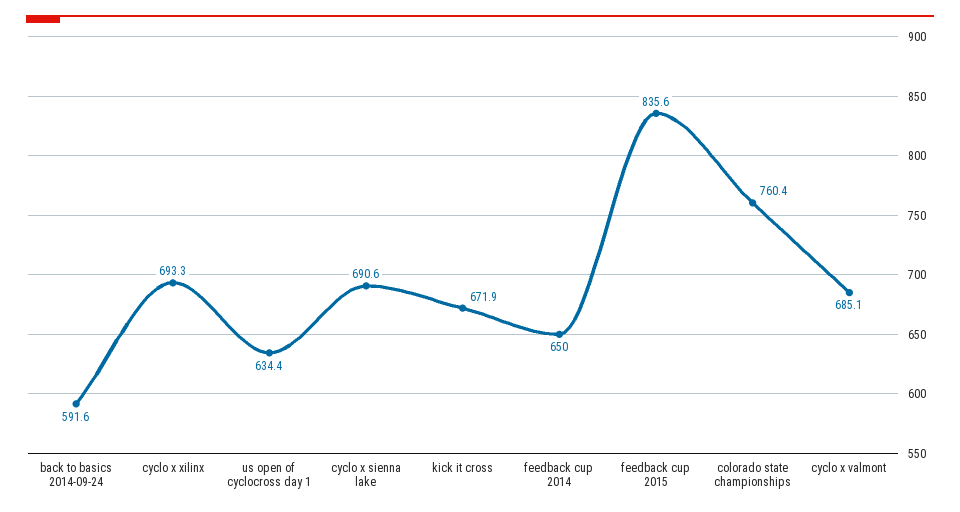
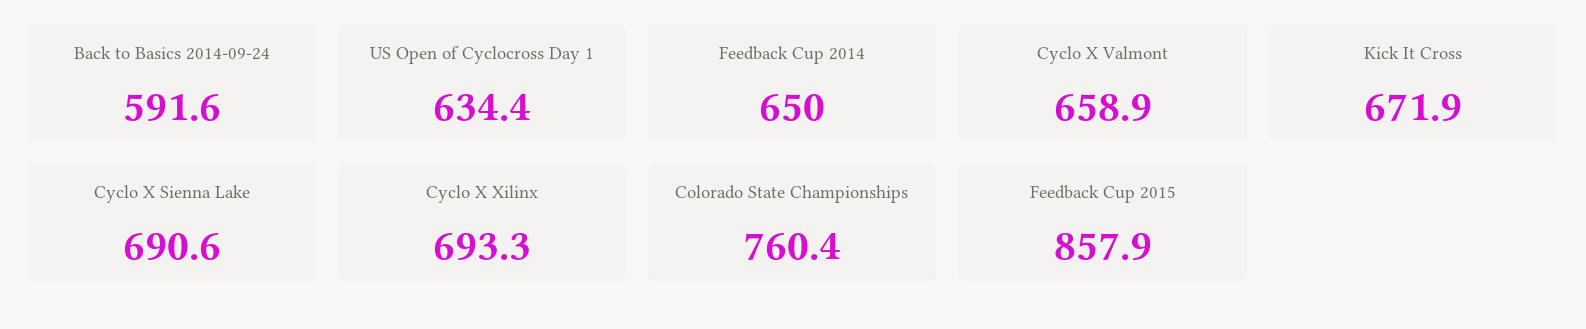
  {
    "back to basics 2014-09-24": 591.6,
    "cyclo x xilinx": 693.3,
    "us open of cyclocross day 1": 634.4,
    "cyclo x sienna lake": 690.6,
    "kick it cross": 671.9,
    "feedback cup 2014": 650,
-   "feedback cup 2015": 835.6,
+   "feedback cup 2015": 857.9,
    "colorado state championships": 760.4,
-   "cyclo x valmont": 685.1
+   "cyclo x valmont": 658.9
  }

